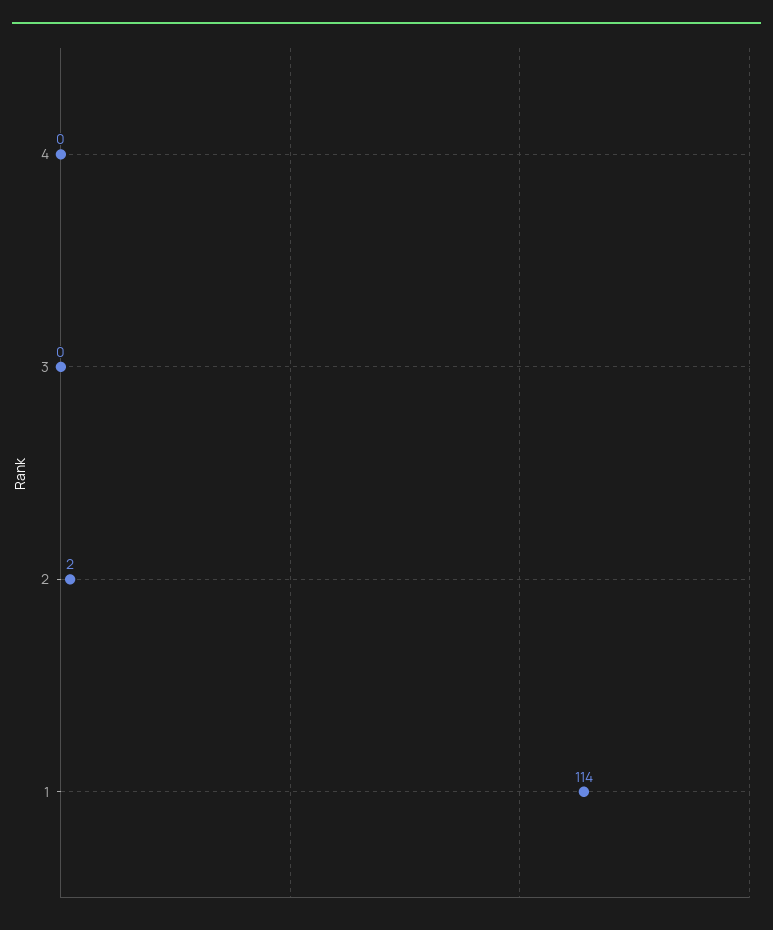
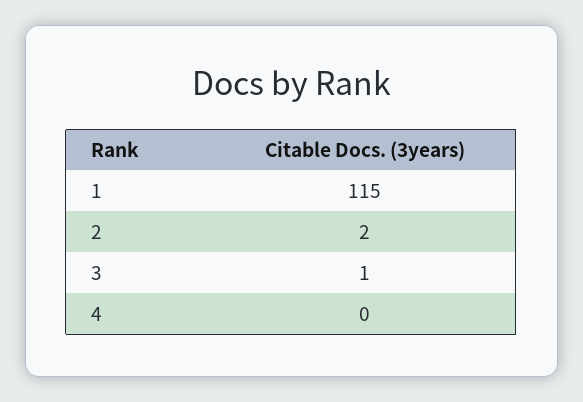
  {
    "4": 0,
-   "3": 0,
+   "3": 1,
    "2": 2,
-   "1": 114
+   "1": 115
  }

